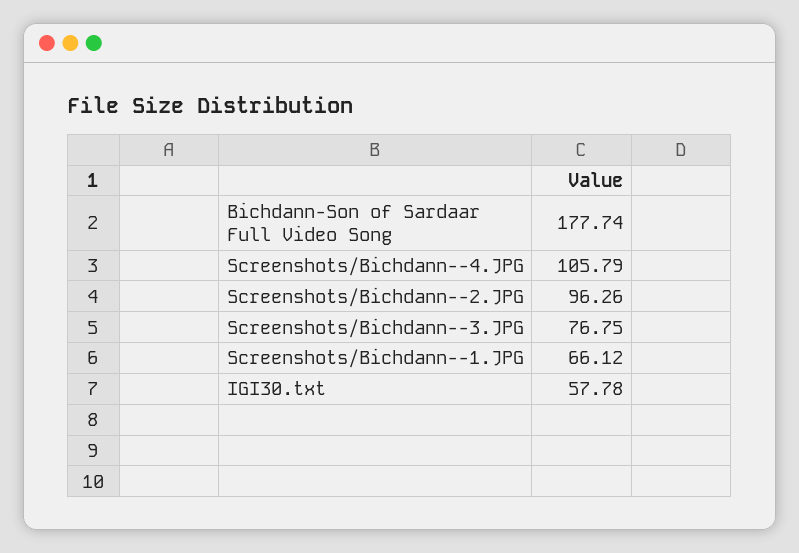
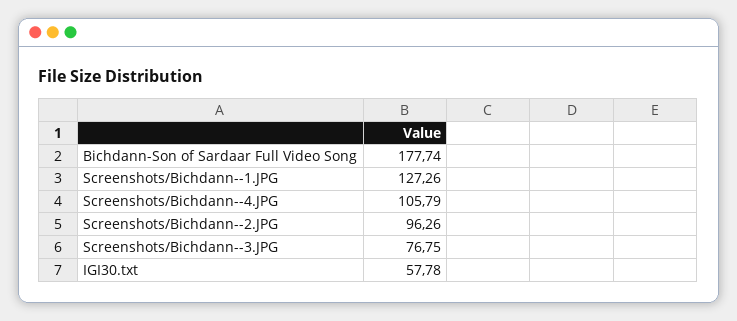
  {
    "Bichdann-Son of Sardaar Full Video Song": 177.74,
    "Screenshots/Bichdann--4.JPG": 105.79,
    "Screenshots/Bichdann--2.JPG": 96.26,
    "Screenshots/Bichdann--3.JPG": 76.75,
-   "Screenshots/Bichdann--1.JPG": 66.12,
+   "Screenshots/Bichdann--1.JPG": 127.26,
    "IGI30.txt": 57.78
  }

